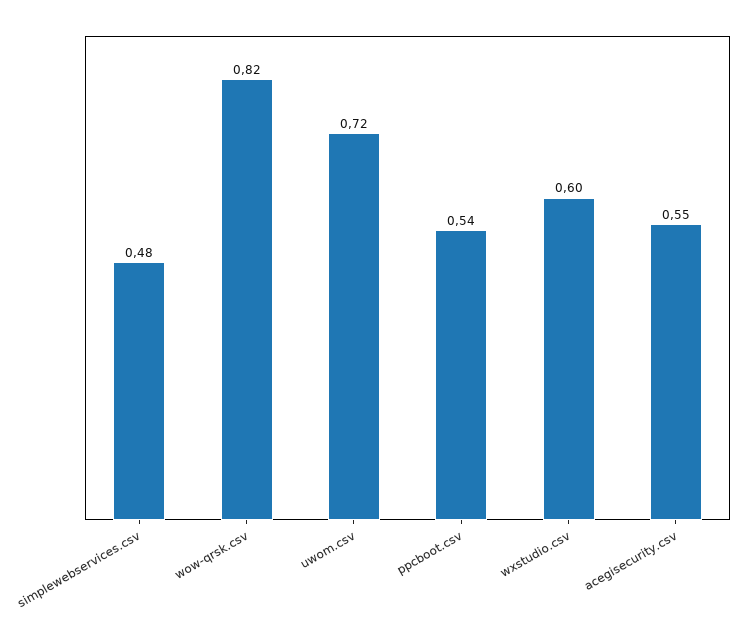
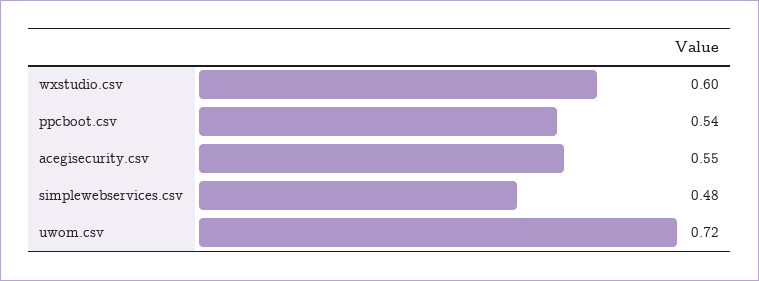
  {
    "simplewebservices.csv": 0.48,
-   "wow-qrsk.csv": 0.82,
    "uwom.csv": 0.72,
    "ppcboot.csv": 0.54,
    "wxstudio.csv": 0.6,
    "acegisecurity.csv": 0.55
  }

